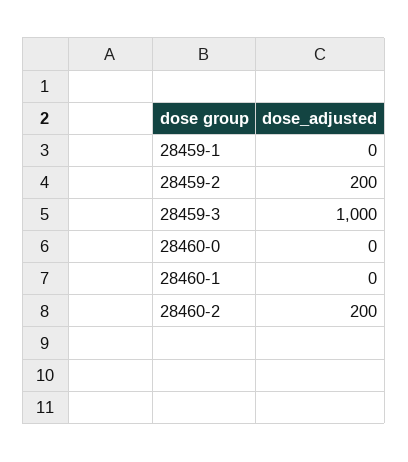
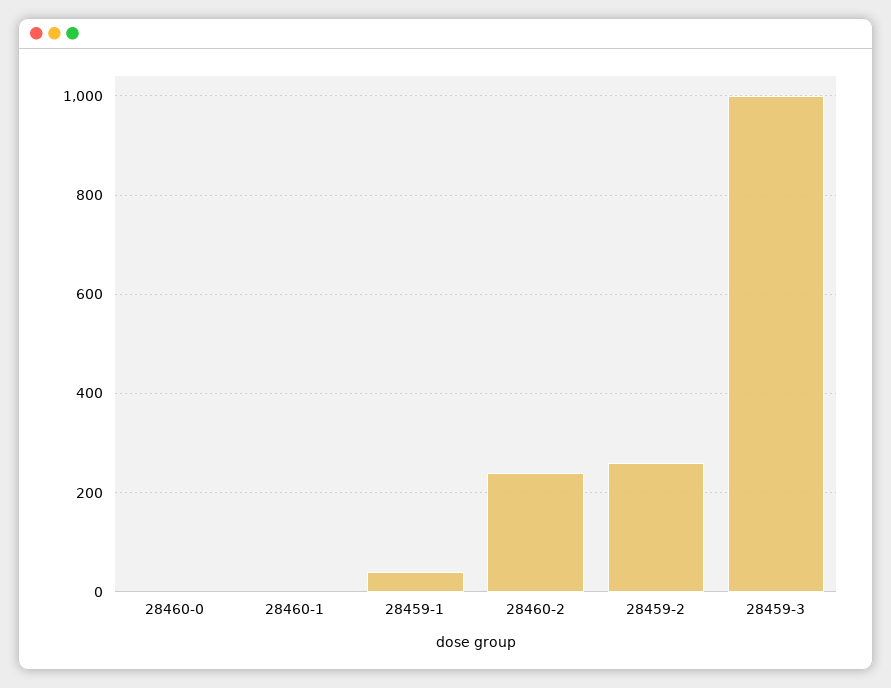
  {
-   "28459-1": 0,
+   "28459-1": 40,
-   "28459-2": 200,
+   "28459-2": 260,
    "28459-3": 1000,
    "28460-0": 0,
    "28460-1": 0,
-   "28460-2": 200
+   "28460-2": 240
  }

